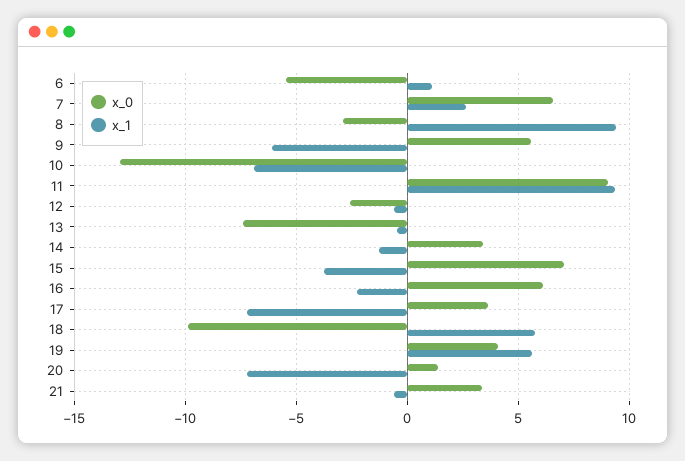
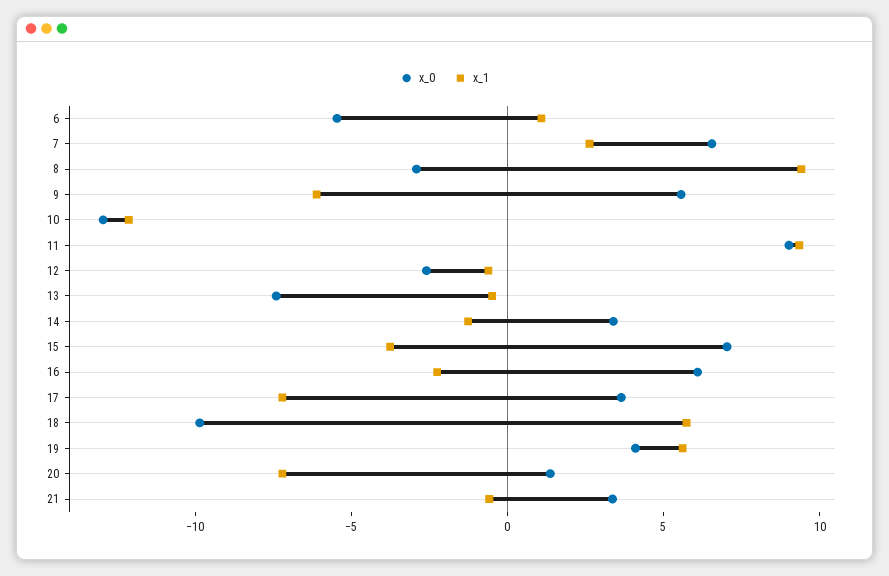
  {
    "x_0": {
      "6": -5.5,
      "7": 6.5,
      "8": -3,
      "9": 5.5,
      "10": -13,
      "11": 9,
      "12": -2.5,
      "13": -7.5,
      "14": 3.5,
      "15": 7,
      "16": 6,
      "17": 3.5,
      "18": -10,
      "19": 4,
      "20": 1.5,
      "21": 3.5
    },
    "x_1": {
      "6": 1,
      "7": 2.5,
      "8": 9.5,
      "9": -6,
-     "10": -7,
+     "10": -12,
      "11": 9.5,
      "12": -0.5,
      "13": -0.5,
      "14": -1.5,
      "15": -4,
      "16": -2.5,
      "17": -7,
      "18": 5.5,
      "19": 5.5,
      "20": -7,
      "21": -0.5
    }
  }

